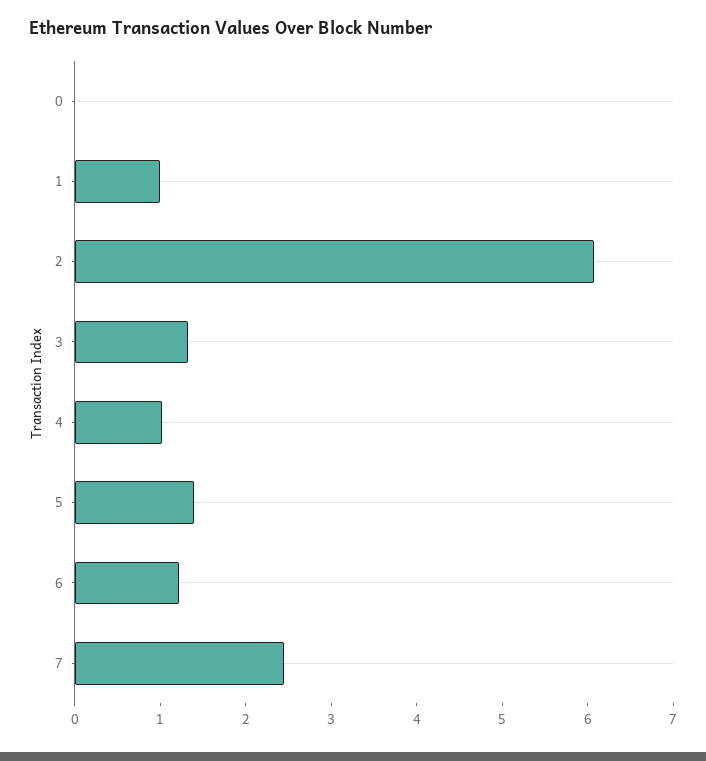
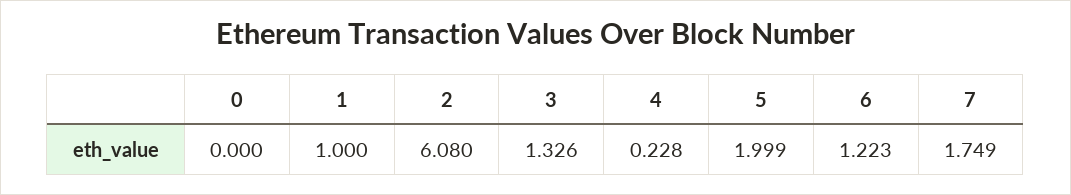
  {
    "0": 0,
    "1": 1,
    "2": 6.08,
    "3": 1.326,
-   "4": 1,
+   "4": 0.228,
-   "5": 1.4,
+   "5": 1.999,
    "6": 1.223,
-   "7": 2.4
+   "7": 1.749
  }

